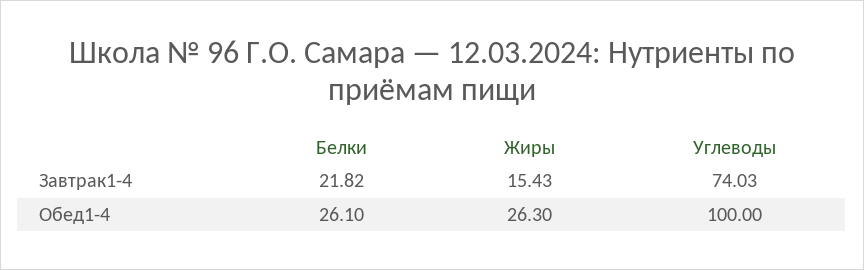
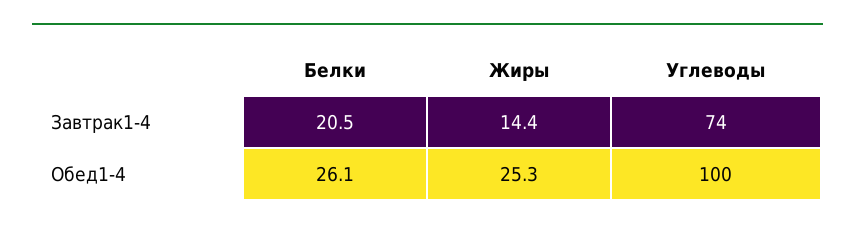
  {
    "Белки": {
-     "Завтрак1-4": 21.82,
+     "Завтрак1-4": 20.5,
      "Обед1-4": 26.1
    },
    "Жиры": {
-     "Завтрак1-4": 15.43,
+     "Завтрак1-4": 14.4,
-     "Обед1-4": 26.3
+     "Обед1-4": 25.3
    },
    "Углеводы": {
      "Завтрак1-4": 74.03,
      "Обед1-4": 100
    }
  }

